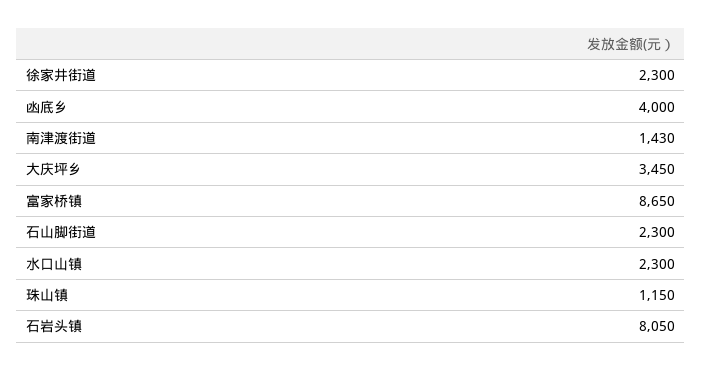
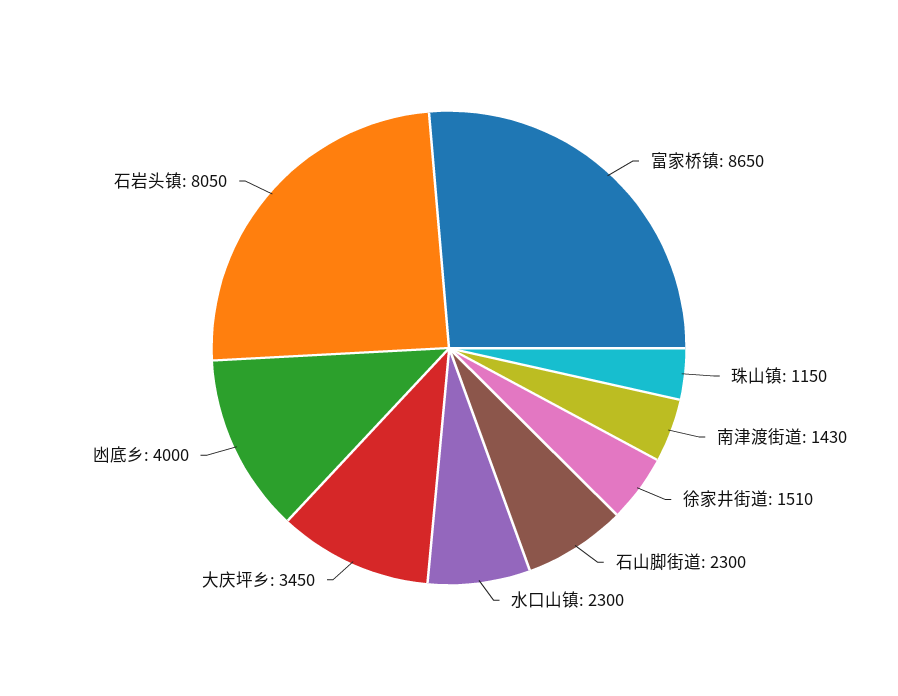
  {
-   "徐家井街道": 2300,
+   "徐家井街道": 1510,
    "凼底乡": 4000,
    "南津渡街道": 1430,
    "大庆坪乡": 3450,
    "富家桥镇": 8650,
    "石山脚街道": 2300,
    "水口山镇": 2300,
    "珠山镇": 1150,
    "石岩头镇": 8050
  }

